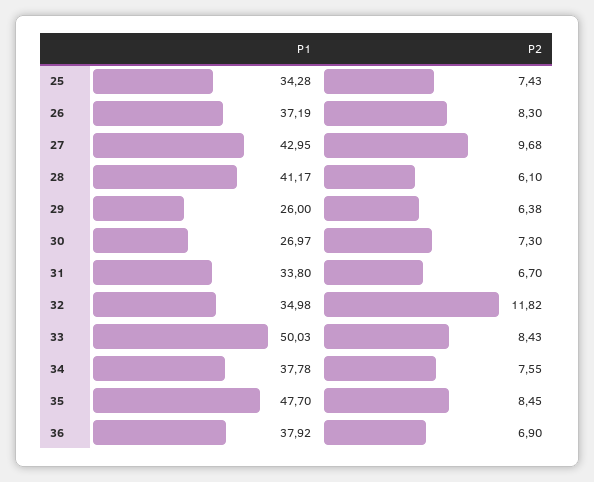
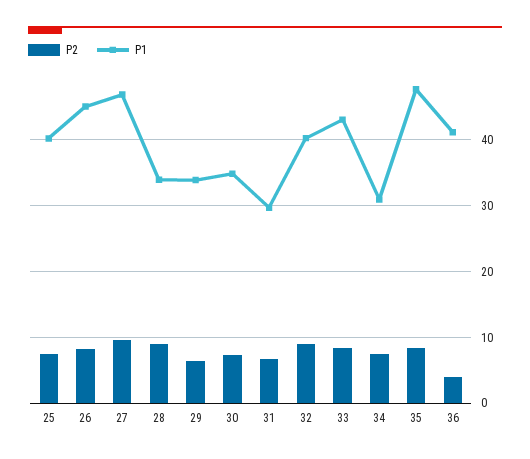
  {
    "P1": {
-     "25": 34.28,
+     "25": 40,
-     "26": 37.19,
+     "26": 45,
-     "27": 42.95,
+     "27": 47,
-     "28": 41.17,
+     "28": 34,
-     "29": 26,
+     "29": 34,
-     "30": 26.97,
+     "30": 35,
-     "31": 33.8,
+     "31": 30,
-     "32": 34.98,
+     "32": 40,
-     "33": 50.03,
+     "33": 43,
-     "34": 37.78,
+     "34": 31,
      "35": 47.7,
-     "36": 37.92
+     "36": 41
    },
    "P2": {
      "25": 7.43,
      "26": 8.3,
      "27": 9.68,
-     "28": 6.1,
+     "28": 9,
      "29": 6.38,
      "30": 7.3,
      "31": 6.7,
-     "32": 11.82,
+     "32": 9,
      "33": 8.43,
      "34": 7.55,
      "35": 8.45,
-     "36": 6.9
+     "36": 4
    }
  }

